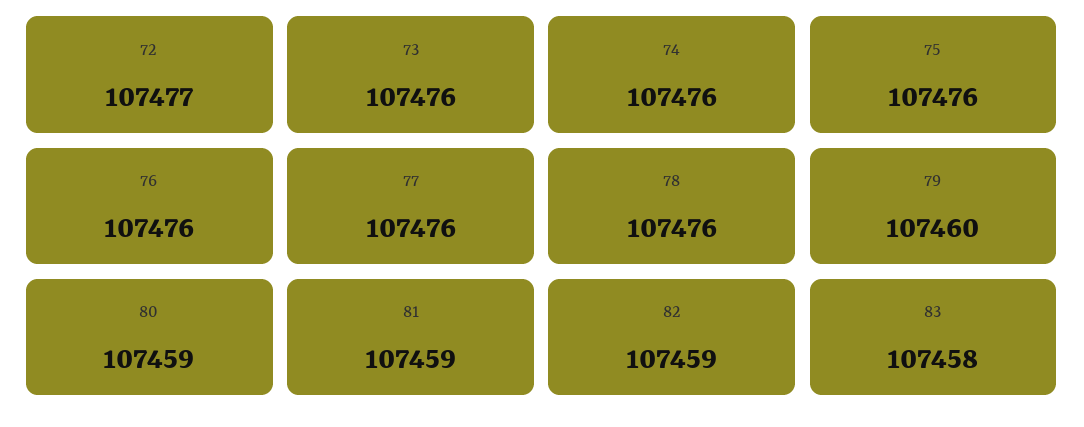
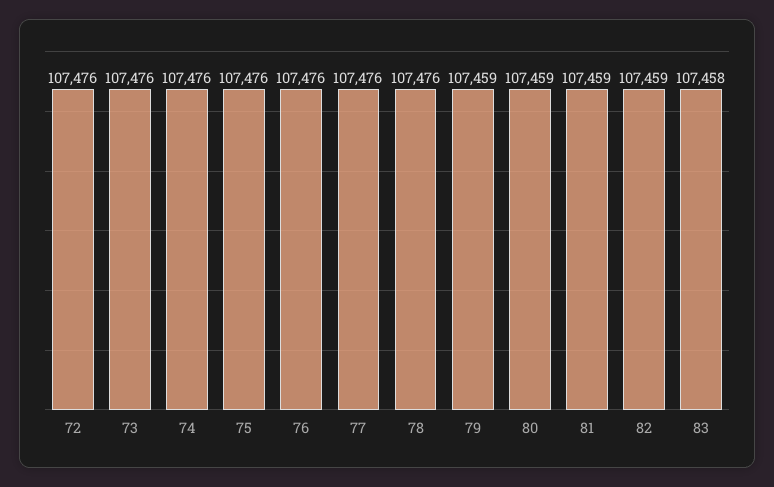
  {
-   "72": 107477,
+   "72": 107476,
    "73": 107476,
    "74": 107476,
    "75": 107476,
    "76": 107476,
    "77": 107476,
    "78": 107476,
-   "79": 107460,
+   "79": 107459,
    "80": 107459,
    "81": 107459,
    "82": 107459,
    "83": 107458
  }

